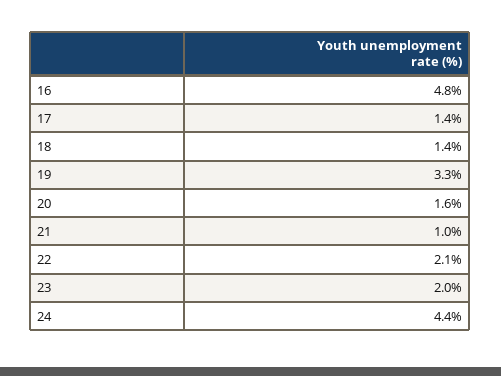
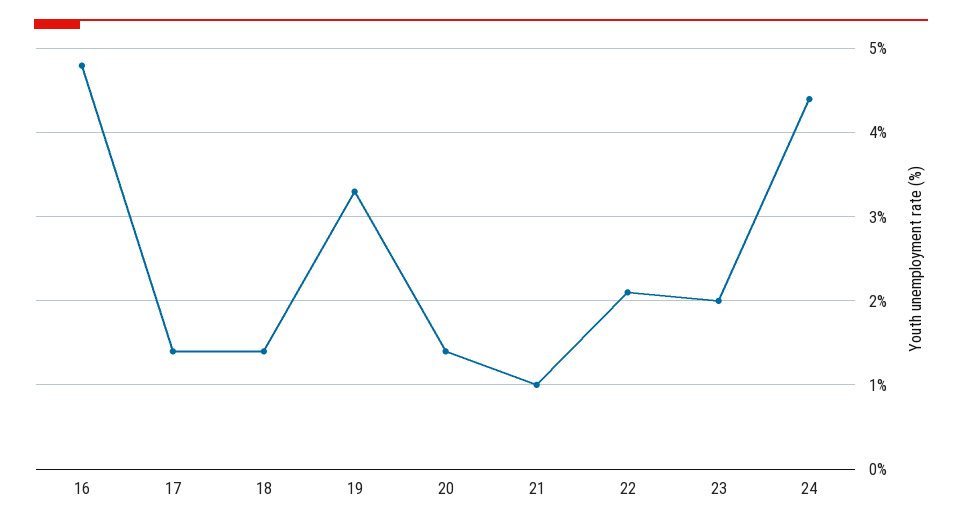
  {
    "16": 4.8,
    "17": 1.4,
    "18": 1.4,
    "19": 3.3,
-   "20": 1.6,
+   "20": 1.4,
    "21": 1,
    "22": 2.1,
    "23": 2,
    "24": 4.4
  }

